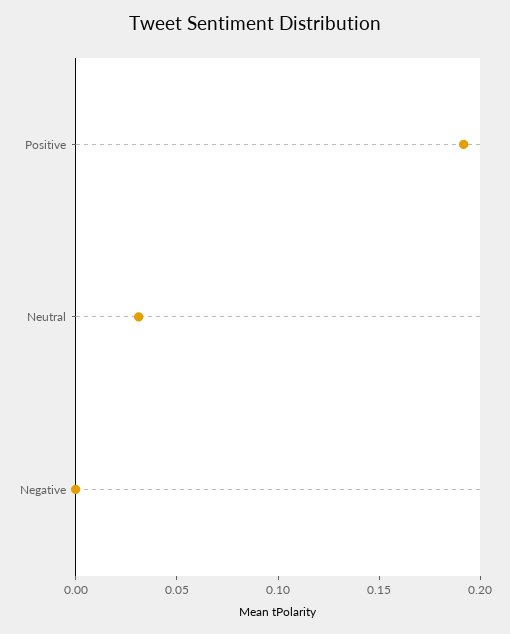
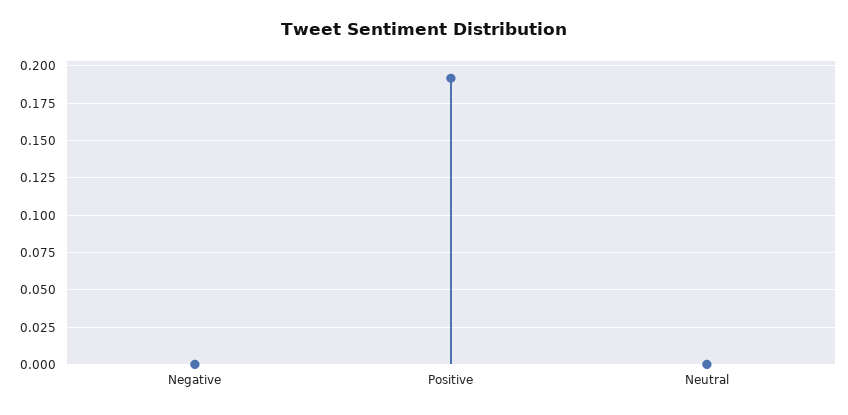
  {
    "Positive": 0.19,
-   "Neutral": 0.03,
+   "Neutral": 0,
    "Negative": 0
  }

